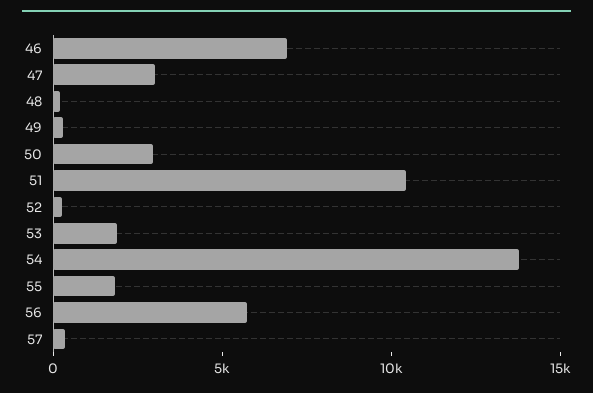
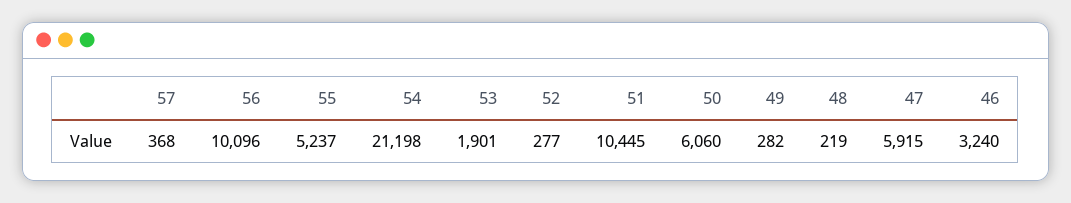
  {
-   "46": 7000,
+   "46": 3240,
-   "47": 3000,
+   "47": 5915,
    "48": 219,
    "49": 282,
-   "50": 3000,
+   "50": 6060,
    "51": 10445,
    "52": 277,
    "53": 1901,
-   "54": 14000,
+   "54": 21198,
-   "55": 2000,
+   "55": 5237,
-   "56": 6000,
+   "56": 10096,
    "57": 368
  }

